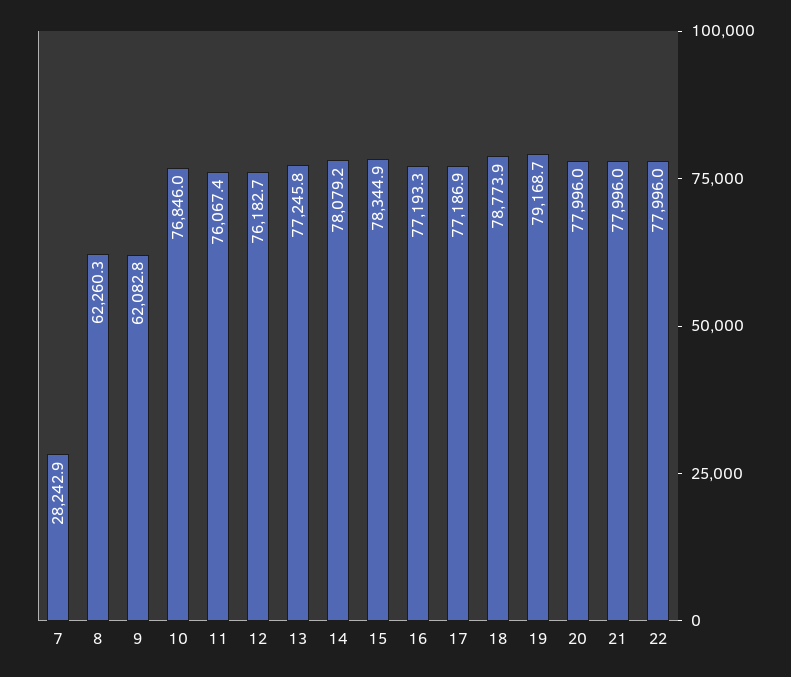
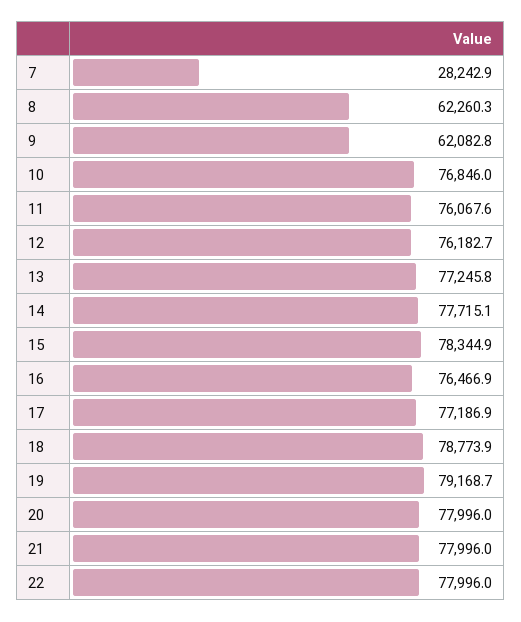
  {
    "7": 28242.9,
    "8": 62260.3,
    "9": 62082.8,
    "10": 76846,
-   "11": 76067.4,
+   "11": 76067.6,
    "12": 76182.7,
    "13": 77245.8,
-   "14": 78079.2,
+   "14": 77715.1,
    "15": 78344.9,
-   "16": 77193.3,
+   "16": 76466.9,
    "17": 77186.9,
    "18": 78773.9,
    "19": 79168.7,
    "20": 77996,
    "21": 77996,
    "22": 77996
  }

